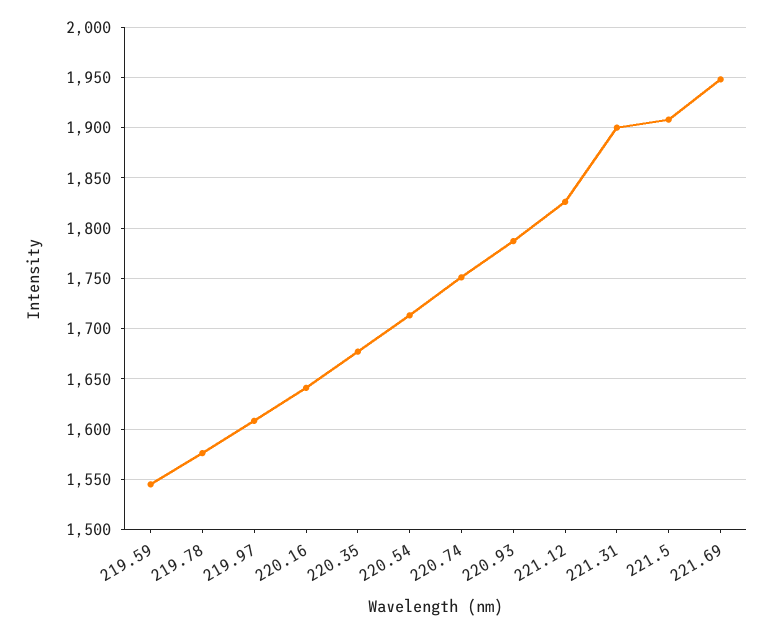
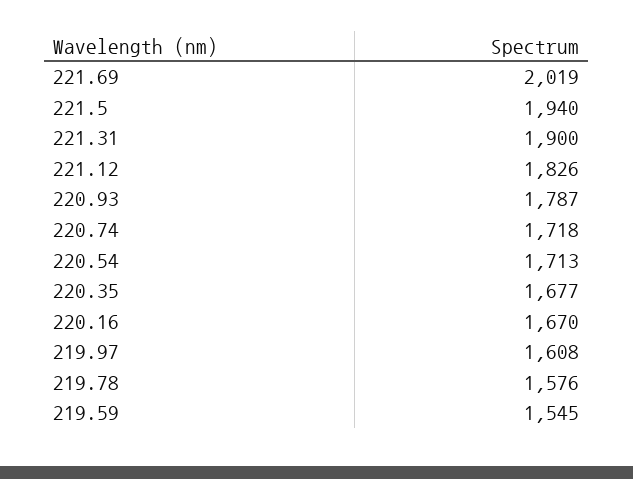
  {
    "219.59": 1545,
    "219.78": 1576,
    "219.97": 1608,
-   "220.16": 1640,
+   "220.16": 1670,
    "220.35": 1677,
    "220.54": 1713,
-   "220.74": 1750,
+   "220.74": 1718,
    "220.93": 1787,
    "221.12": 1826,
    "221.31": 1900,
-   "221.5": 1910,
+   "221.5": 1940,
-   "221.69": 1950
+   "221.69": 2019
  }

